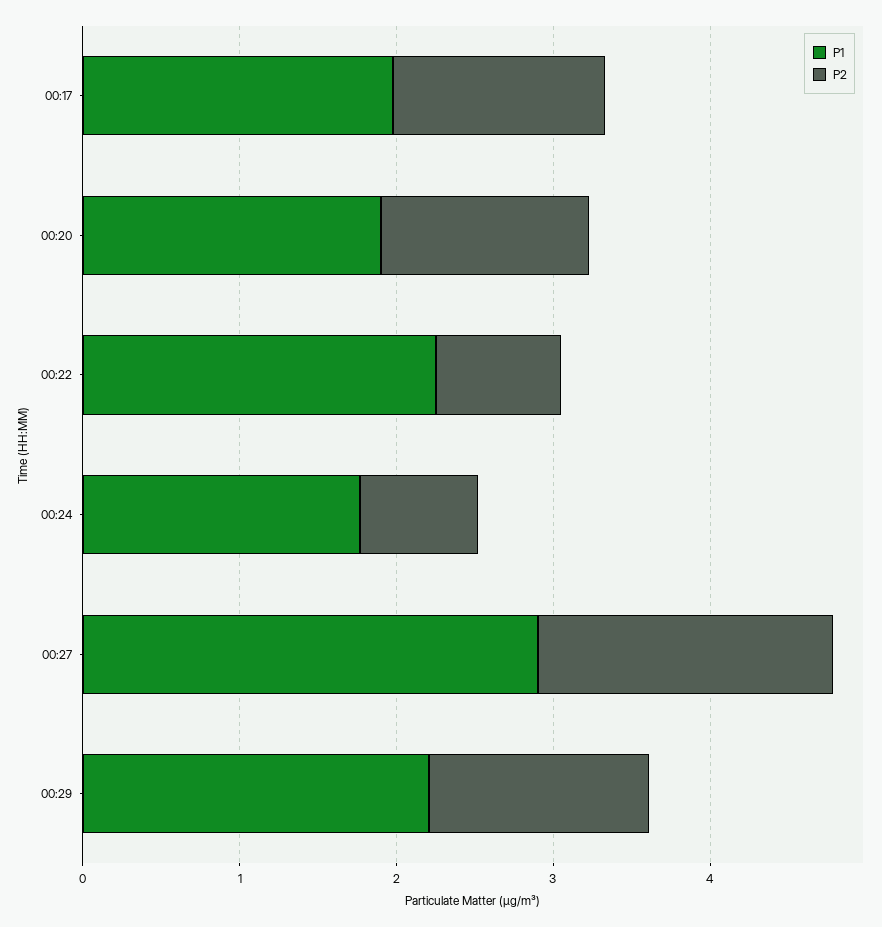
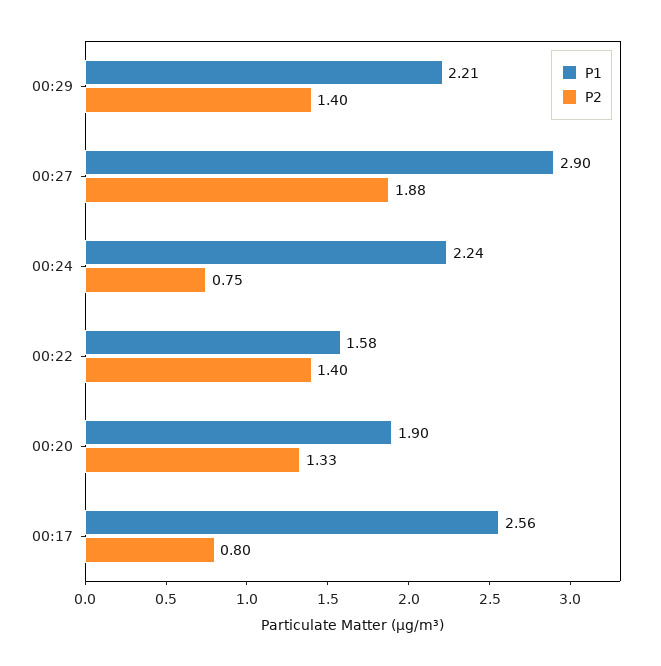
  {
    "P1": {
-     "00:17": 2,
+     "00:17": 2.56,
      "00:20": 1.9,
-     "00:22": 2.2,
+     "00:22": 1.58,
-     "00:24": 1.8,
+     "00:24": 2.24,
      "00:27": 2.9,
      "00:29": 2.21
    },
    "P2": {
-     "00:17": 1.4,
+     "00:17": 0.8,
      "00:20": 1.33,
-     "00:22": 0.8,
+     "00:22": 1.4,
      "00:24": 0.75,
      "00:27": 1.88,
      "00:29": 1.4
    }
  }

